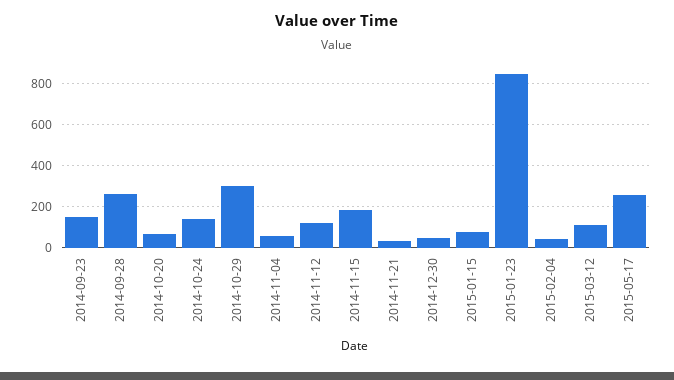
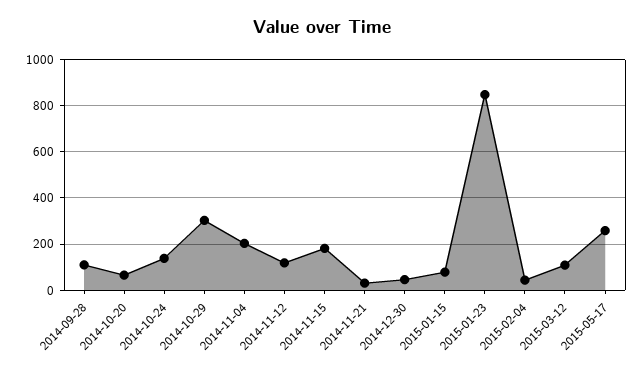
  {
-   "2014-09-23": 150,
-   "2014-09-28": 250,
+   "2014-09-28": 100,
    "2014-10-20": 50,
    "2014-10-24": 150,
    "2014-10-29": 300,
-   "2014-11-04": 50,
+   "2014-11-04": 200,
    "2014-11-12": 100,
    "2014-11-15": 200,
    "2014-11-21": 50,
    "2014-12-30": 50,
    "2015-01-15": 100,
    "2015-01-23": 850,
    "2015-02-04": 50,
    "2015-03-12": 100,
    "2015-05-17": 250
  }

